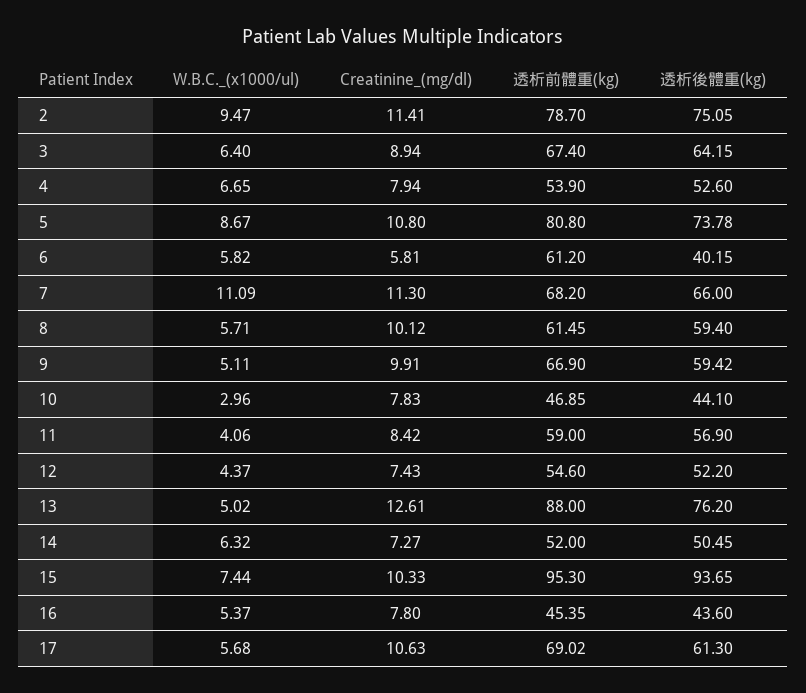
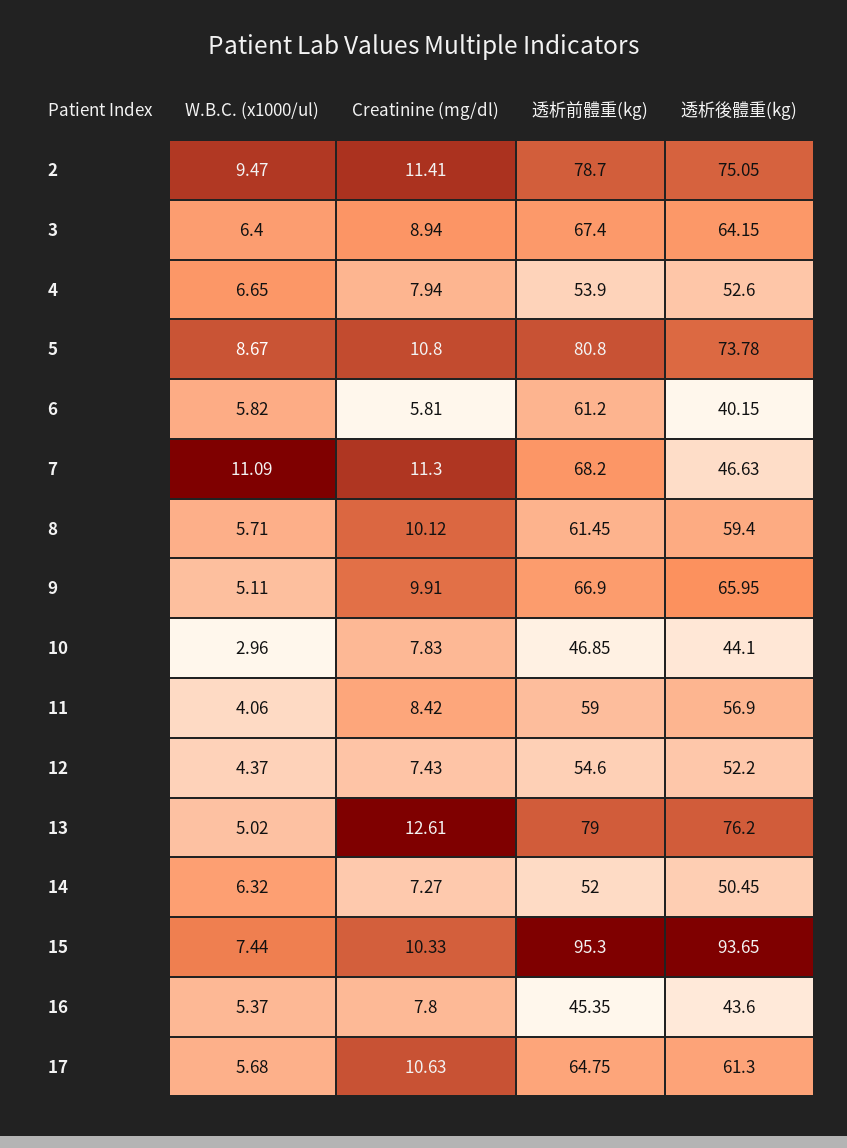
  {
    "W.B.C._(x1000/ul)": {
      "2": 9.47,
      "3": 6.4,
      "4": 6.65,
      "5": 8.67,
      "6": 5.82,
      "7": 11.09,
      "8": 5.71,
      "9": 5.11,
      "10": 2.96,
      "11": 4.06,
      "12": 4.37,
      "13": 5.02,
      "14": 6.32,
      "15": 7.44,
      "16": 5.37,
      "17": 5.68
    },
    "Creatinine_(mg/dl)": {
      "2": 11.41,
      "3": 8.94,
      "4": 7.94,
      "5": 10.8,
      "6": 5.81,
      "7": 11.3,
      "8": 10.12,
      "9": 9.91,
      "10": 7.83,
      "11": 8.42,
      "12": 7.43,
      "13": 12.61,
      "14": 7.27,
      "15": 10.33,
      "16": 7.8,
      "17": 10.63
    },
    "透析前體重(kg)": {
      "2": 78.7,
      "3": 67.4,
      "4": 53.9,
      "5": 80.8,
      "6": 61.2,
      "7": 68.2,
      "8": 61.45,
      "9": 66.9,
      "10": 46.85,
      "11": 59,
      "12": 54.6,
-     "13": 88,
+     "13": 79,
      "14": 52,
      "15": 95.3,
      "16": 45.35,
-     "17": 69.02
+     "17": 64.75
    },
    "透析後體重(kg)": {
      "2": 75.05,
      "3": 64.15,
      "4": 52.6,
      "5": 73.78,
      "6": 40.15,
-     "7": 66,
+     "7": 46.63,
      "8": 59.4,
-     "9": 59.42,
+     "9": 65.95,
      "10": 44.1,
      "11": 56.9,
      "12": 52.2,
      "13": 76.2,
      "14": 50.45,
      "15": 93.65,
      "16": 43.6,
      "17": 61.3
    }
  }

